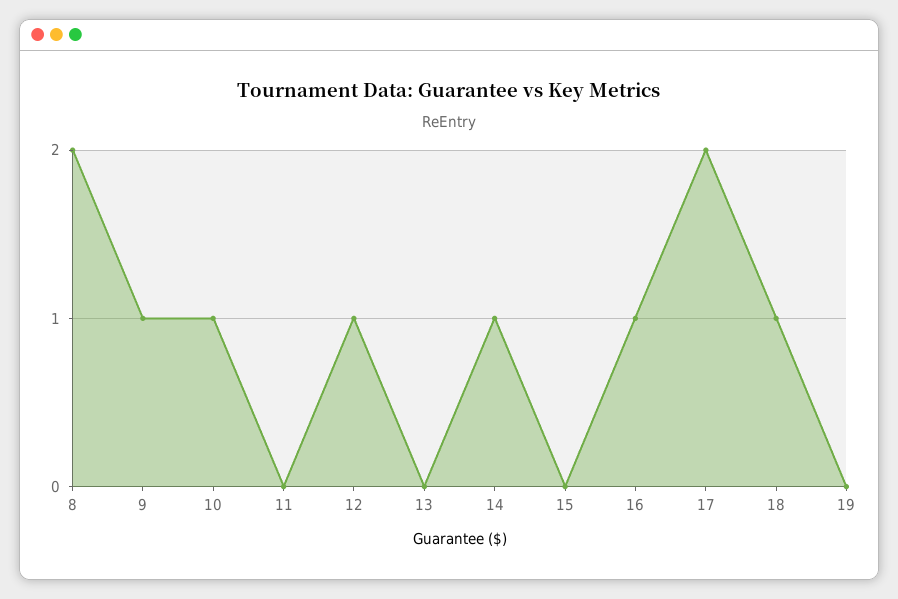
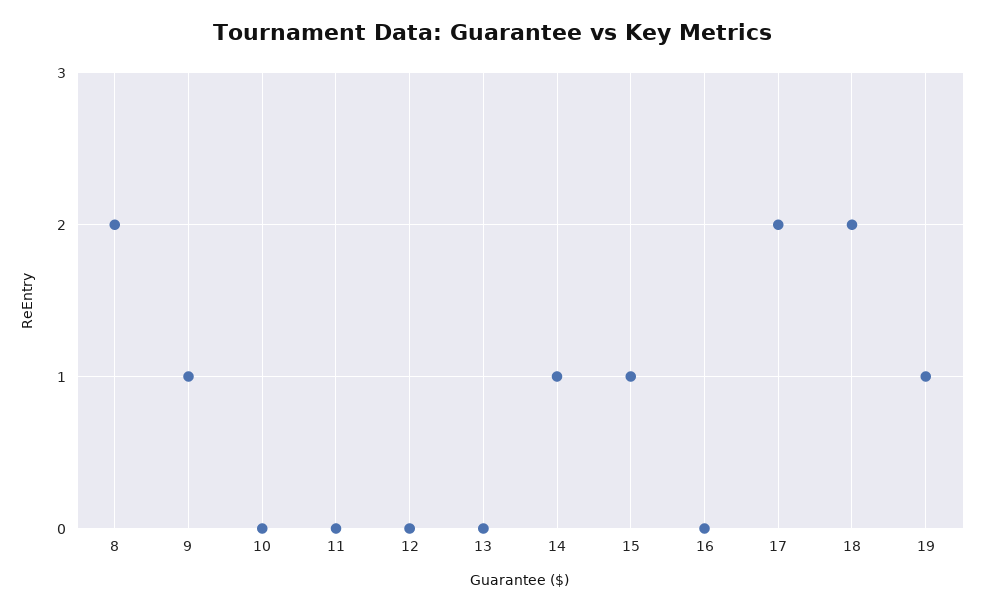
  {
    "8": 2,
    "9": 1,
-   "10": 1,
+   "10": 0,
    "11": 0,
-   "12": 1,
+   "12": 0,
    "13": 0,
    "14": 1,
-   "15": 0,
+   "15": 1,
-   "16": 1,
+   "16": 0,
    "17": 2,
-   "18": 1,
+   "18": 2,
-   "19": 0
+   "19": 1
  }

